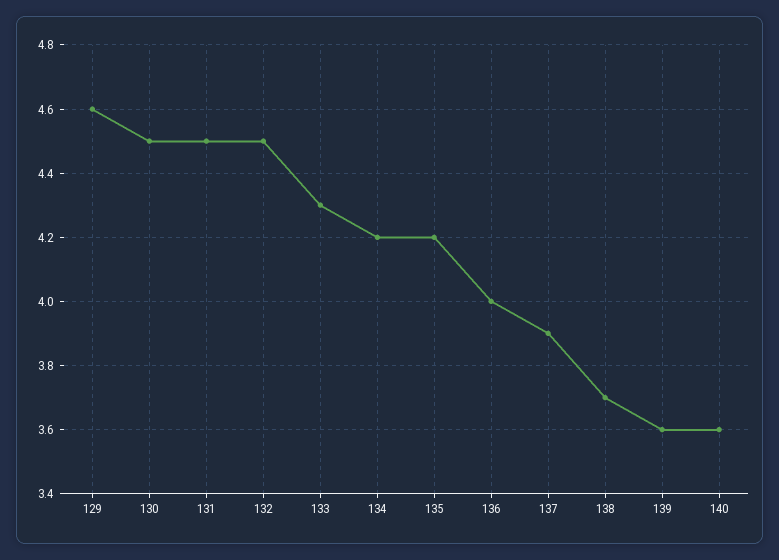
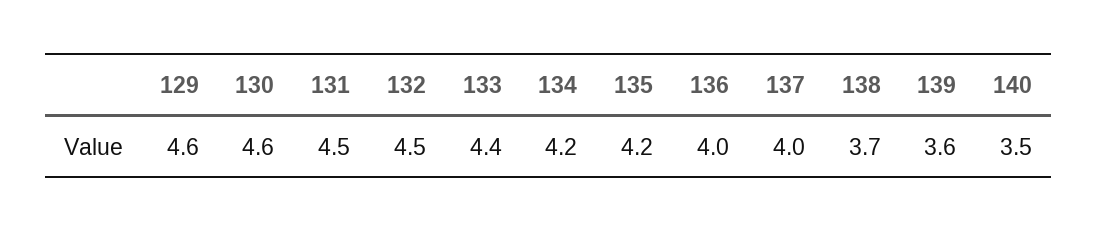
  {
    "129": 4.6,
-   "130": 4.5,
+   "130": 4.6,
    "131": 4.5,
    "132": 4.5,
-   "133": 4.3,
+   "133": 4.4,
    "134": 4.2,
    "135": 4.2,
    "136": 4,
-   "137": 3.9,
+   "137": 4,
    "138": 3.7,
    "139": 3.6,
-   "140": 3.6
+   "140": 3.5
  }

